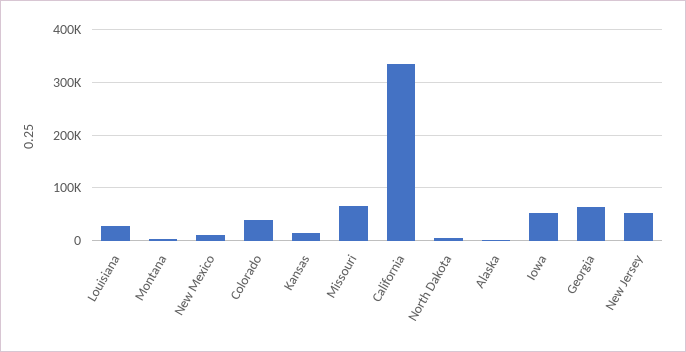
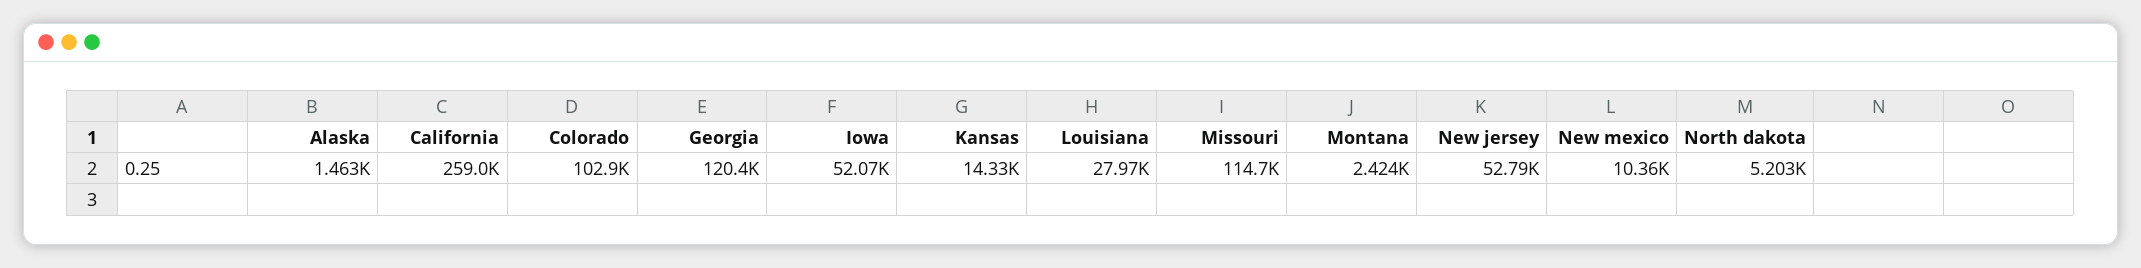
  {
    "Louisiana": 27970,
    "Montana": 2424,
    "New Mexico": 10360,
-   "Colorado": 40000,
+   "Colorado": 102900,
    "Kansas": 14330,
-   "Missouri": 60000,
+   "Missouri": 114700,
-   "California": 340000,
+   "California": 259000,
    "North Dakota": 5203,
    "Alaska": 1463,
    "Iowa": 52070,
-   "Georgia": 60000,
+   "Georgia": 120400,
    "New Jersey": 52790
  }

